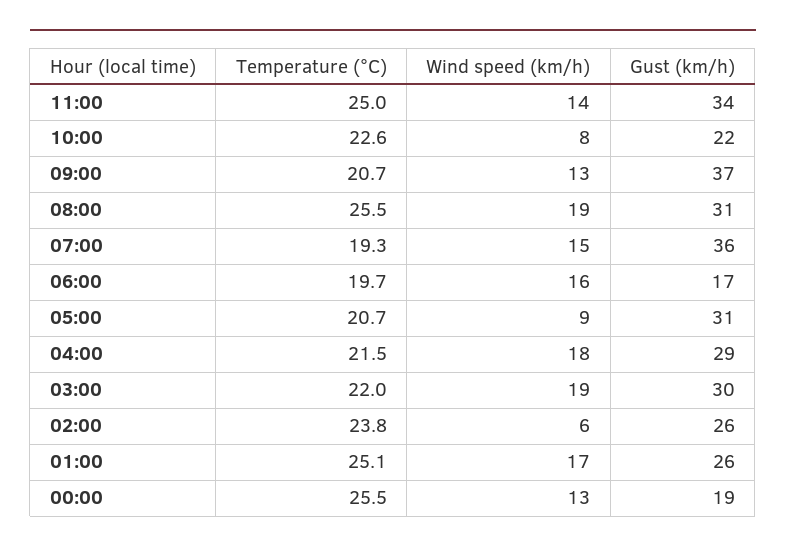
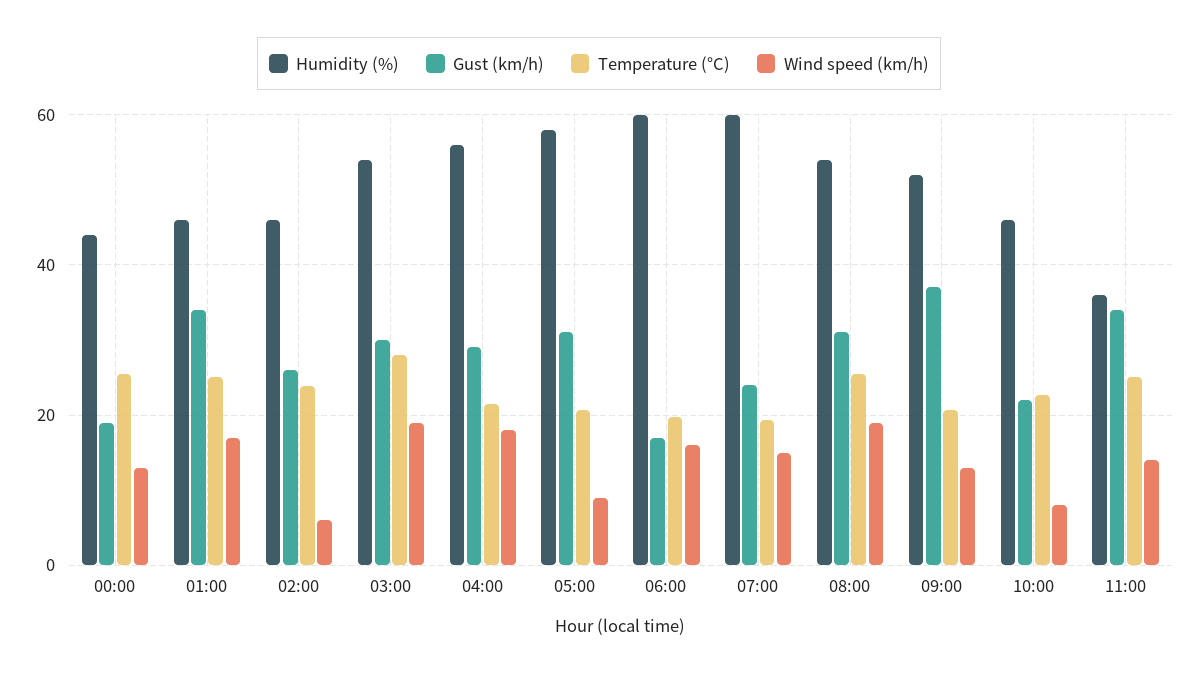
  {
    "Temperature (°C)": {
      "11:00": 25,
      "10:00": 22.6,
      "09:00": 20.7,
      "08:00": 25.5,
      "07:00": 19.3,
      "06:00": 19.7,
      "05:00": 20.7,
      "04:00": 21.5,
-     "03:00": 22,
+     "03:00": 28,
      "02:00": 23.8,
      "01:00": 25.1,
      "00:00": 25.5
    },
    "Wind speed (km/h)": {
      "11:00": 14,
      "10:00": 8,
      "09:00": 13,
      "08:00": 19,
      "07:00": 15,
      "06:00": 16,
      "05:00": 9,
      "04:00": 18,
      "03:00": 19,
      "02:00": 6,
      "01:00": 17,
      "00:00": 13
    },
    "Gust (km/h)": {
      "11:00": 34,
      "10:00": 22,
      "09:00": 37,
      "08:00": 31,
-     "07:00": 36,
+     "07:00": 24,
      "06:00": 17,
      "05:00": 31,
      "04:00": 29,
      "03:00": 30,
      "02:00": 26,
-     "01:00": 26,
+     "01:00": 34,
      "00:00": 19
-   }
+   },
+   "Humidity (%)": {
+     "00:00": 44,
+     "01:00": 46,
+     "02:00": 46,
+     "03:00": 54,
+     "04:00": 56,
+     "05:00": 58,
+     "06:00": 60,
+     "07:00": 60,
+     "08:00": 54,
+     "09:00": 52,
+     "10:00": 46,
+     "11:00": 36
+   }
  }

